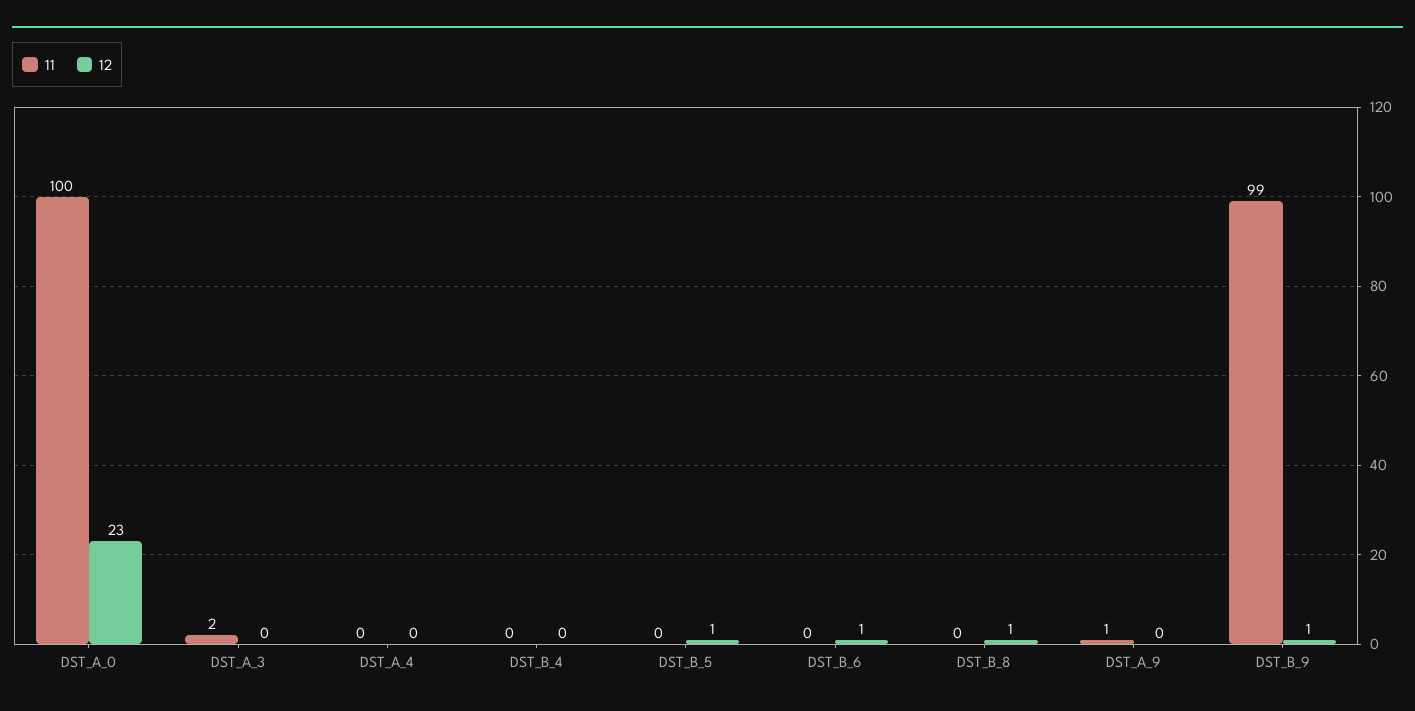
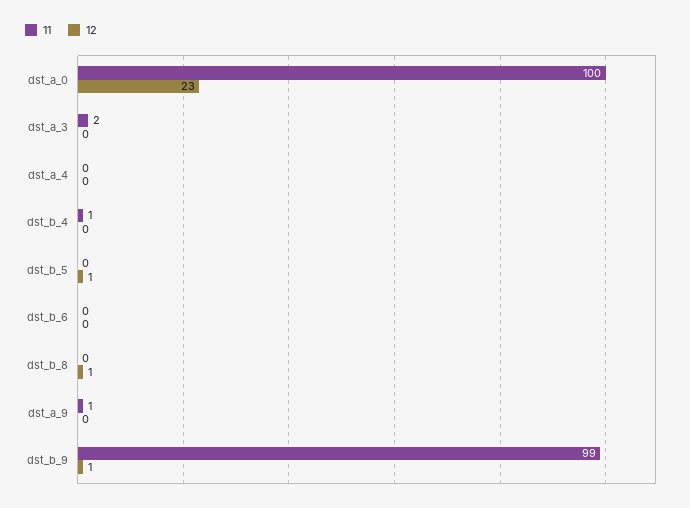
  {
    "11": {
      "DST_A_0": 100,
      "DST_A_3": 2,
      "DST_A_4": 0,
-     "DST_B_4": 0,
+     "DST_B_4": 1,
      "DST_B_5": 0,
      "DST_B_6": 0,
      "DST_B_8": 0,
      "DST_A_9": 1,
      "DST_B_9": 99
    },
    "12": {
      "DST_A_0": 23,
      "DST_A_3": 0,
      "DST_A_4": 0,
      "DST_B_4": 0,
      "DST_B_5": 1,
-     "DST_B_6": 1,
+     "DST_B_6": 0,
      "DST_B_8": 1,
      "DST_A_9": 0,
      "DST_B_9": 1
    }
  }

